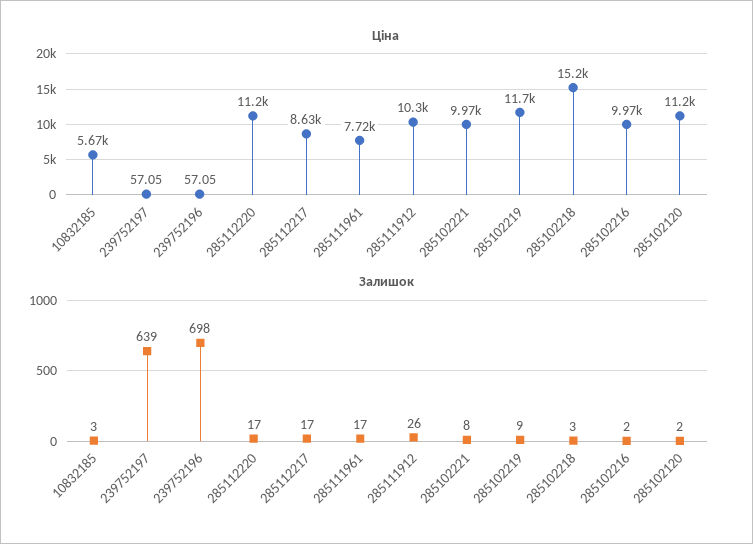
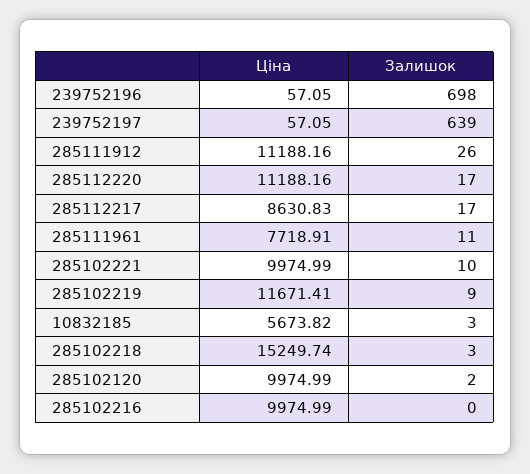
  {
    "Ціна": {
      "10832185": 5673.82,
      "239752197": 57.05,
      "239752196": 57.05,
      "285112220": 11188.16,
      "285112217": 8630.83,
      "285111961": 7718.91,
-     "285111912": 10300,
+     "285111912": 11188.16,
      "285102221": 9974.99,
      "285102219": 11671.41,
      "285102218": 15249.74,
      "285102216": 9974.99,
-     "285102120": 11200
+     "285102120": 9974.99
    },
    "Залишок": {
      "10832185": 3,
      "239752197": 639,
      "239752196": 698,
      "285112220": 17,
      "285112217": 17,
-     "285111961": 17,
+     "285111961": 11,
      "285111912": 26,
-     "285102221": 8,
+     "285102221": 10,
      "285102219": 9,
      "285102218": 3,
-     "285102216": 2,
+     "285102216": 0,
      "285102120": 2
    }
  }

